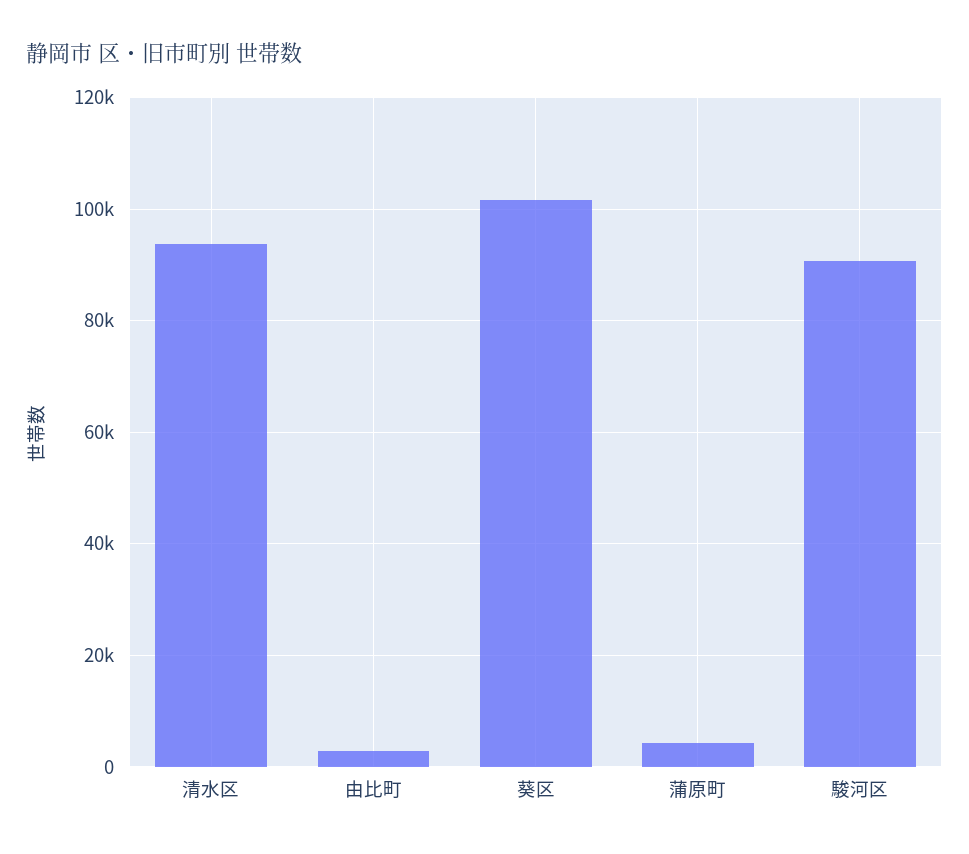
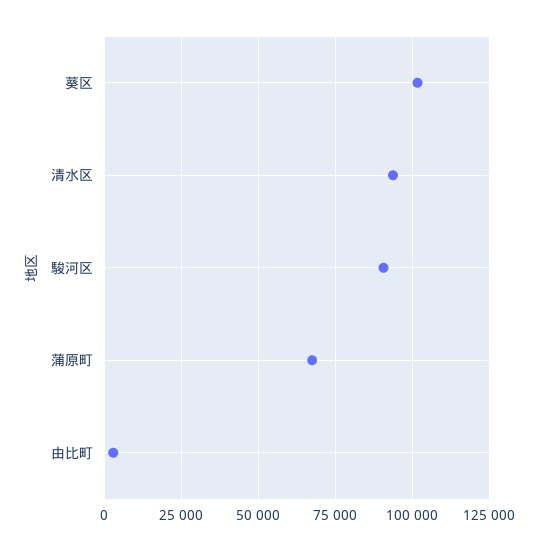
  {
    "清水区": 94000,
    "由比町": 2000,
    "葵区": 102000,
-   "蒲原町": 4000,
+   "蒲原町": 67500,
    "駿河区": 90000
  }

